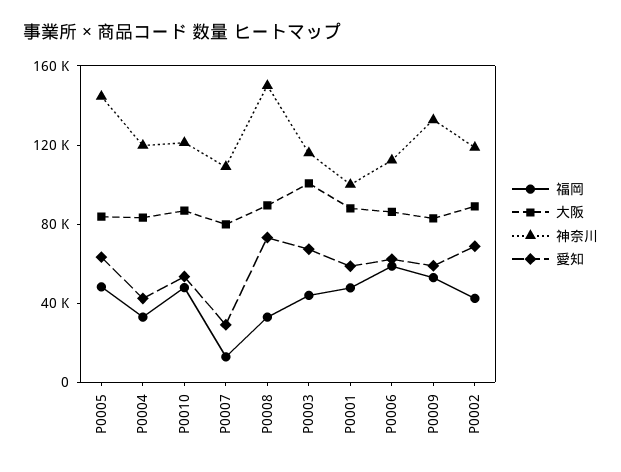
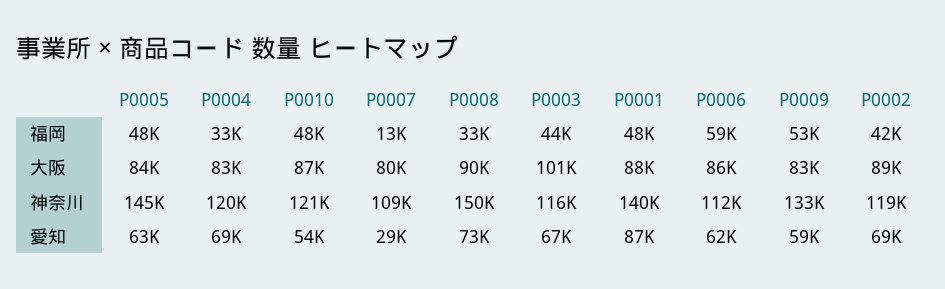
  {
    "福岡": {
      "P0005": 48000,
      "P0004": 33000,
      "P0010": 48000,
      "P0007": 13000,
      "P0008": 33000,
      "P0003": 44000,
      "P0001": 48000,
      "P0006": 59000,
      "P0009": 53000,
      "P0002": 42000
    },
    "大阪": {
      "P0005": 84000,
      "P0004": 83000,
      "P0010": 87000,
      "P0007": 80000,
      "P0008": 90000,
      "P0003": 101000,
      "P0001": 88000,
      "P0006": 86000,
      "P0009": 83000,
      "P0002": 89000
    },
    "神奈川": {
      "P0005": 145000,
      "P0004": 120000,
      "P0010": 121000,
      "P0007": 109000,
      "P0008": 150000,
      "P0003": 116000,
-     "P0001": 100000,
+     "P0001": 140000,
      "P0006": 112000,
      "P0009": 133000,
      "P0002": 119000
    },
    "愛知": {
      "P0005": 63000,
-     "P0004": 40000,
+     "P0004": 69000,
      "P0010": 54000,
      "P0007": 29000,
      "P0008": 73000,
      "P0003": 67000,
-     "P0001": 60000,
+     "P0001": 87000,
      "P0006": 62000,
      "P0009": 59000,
      "P0002": 69000
    }
  }

